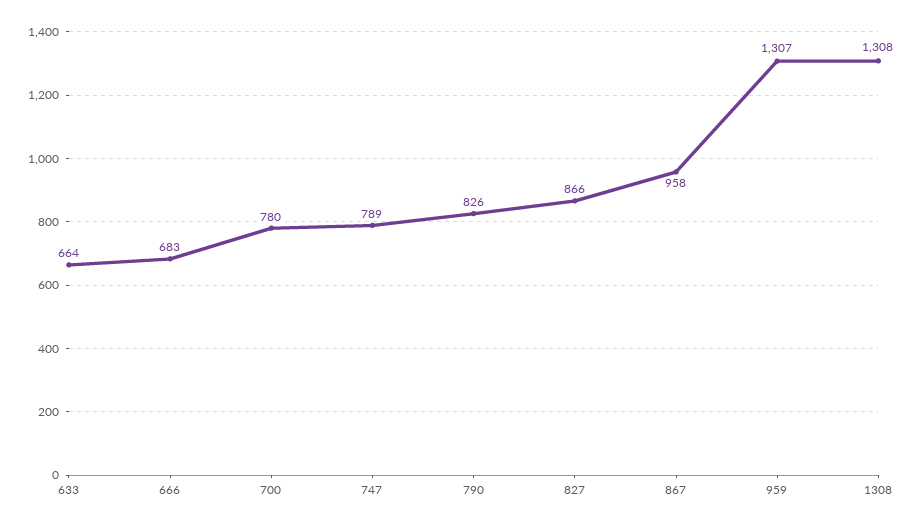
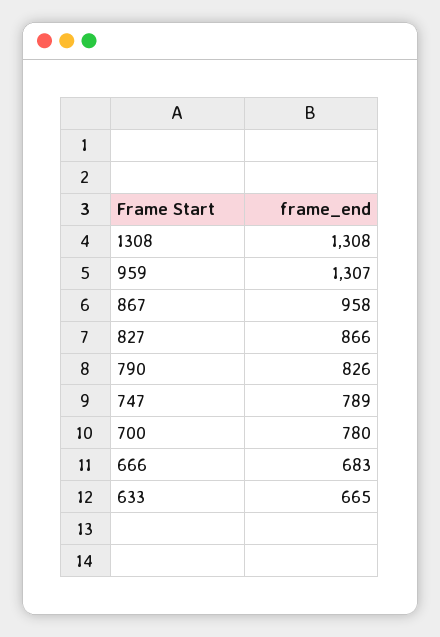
  {
-   "633": 664,
+   "633": 665,
    "666": 683,
    "700": 780,
    "747": 789,
    "790": 826,
    "827": 866,
    "867": 958,
    "959": 1307,
    "1308": 1308
  }

